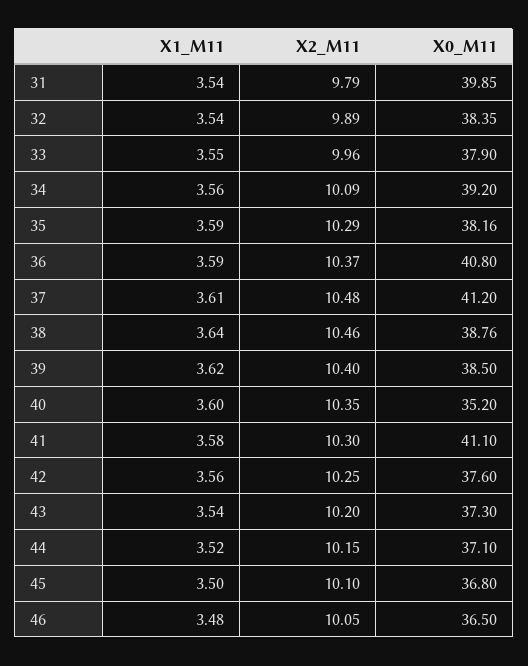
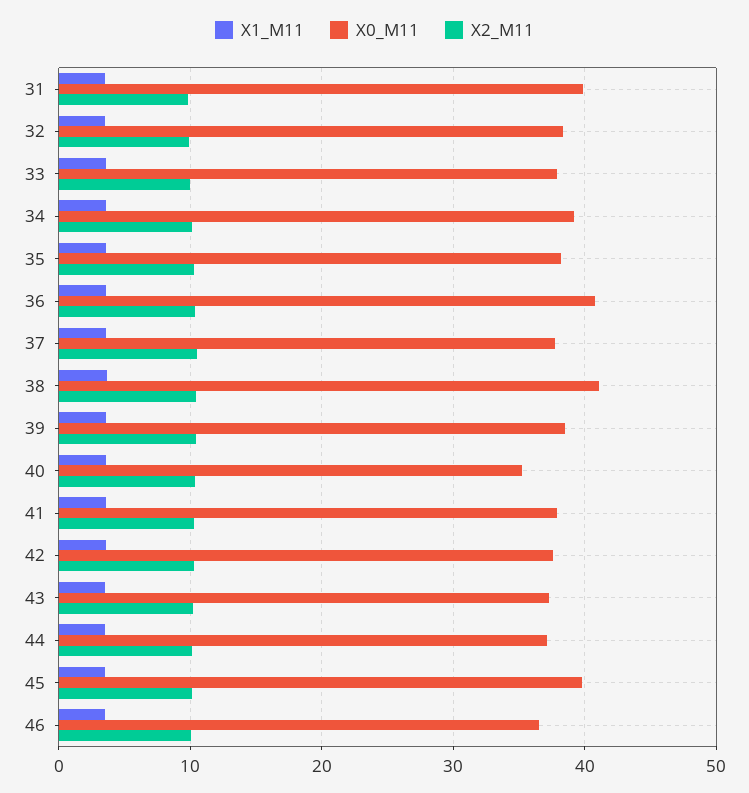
  {
    "X1_M11": {
      "31": 3.54,
      "32": 3.54,
      "33": 3.55,
      "34": 3.56,
      "35": 3.59,
      "36": 3.59,
      "37": 3.61,
      "38": 3.64,
      "39": 3.62,
      "40": 3.6,
      "41": 3.58,
      "42": 3.56,
      "43": 3.54,
      "44": 3.52,
      "45": 3.5,
      "46": 3.48
    },
    "X2_M11": {
      "31": 9.79,
      "32": 9.89,
      "33": 9.96,
      "34": 10.09,
      "35": 10.29,
      "36": 10.37,
      "37": 10.48,
      "38": 10.46,
      "39": 10.4,
      "40": 10.35,
      "41": 10.3,
      "42": 10.25,
      "43": 10.2,
      "44": 10.15,
      "45": 10.1,
      "46": 10.05
    },
    "X0_M11": {
      "31": 39.85,
      "32": 38.35,
      "33": 37.9,
      "34": 39.2,
      "35": 38.16,
      "36": 40.8,
-     "37": 41.2,
+     "37": 38,
-     "38": 38.76,
+     "38": 41,
      "39": 38.5,
      "40": 35.2,
-     "41": 41.1,
+     "41": 38,
      "42": 37.6,
      "43": 37.3,
      "44": 37.1,
-     "45": 36.8,
+     "45": 40,
      "46": 36.5
    }
  }

